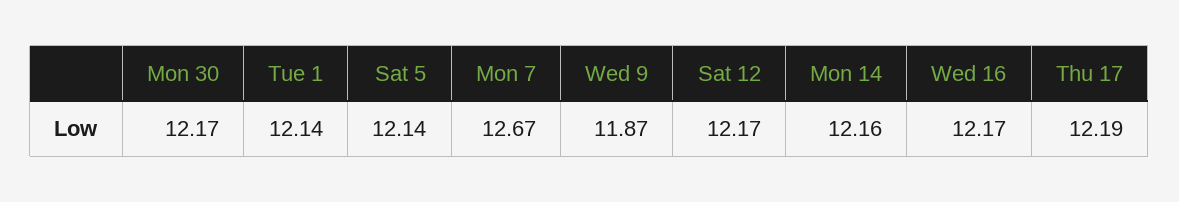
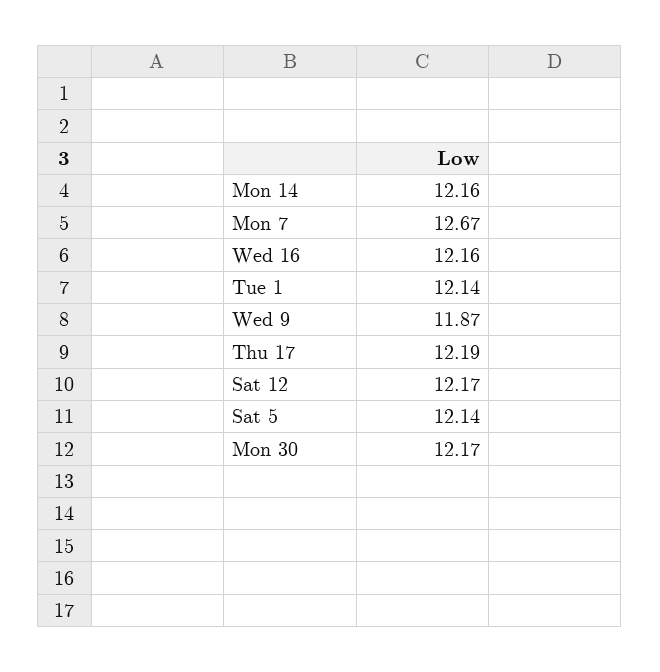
  {
    "Mon 30": 12.17,
    "Tue 1": 12.14,
    "Sat 5": 12.14,
    "Mon 7": 12.67,
    "Wed 9": 11.87,
    "Sat 12": 12.17,
    "Mon 14": 12.16,
-   "Wed 16": 12.17,
+   "Wed 16": 12.16,
    "Thu 17": 12.19
  }

